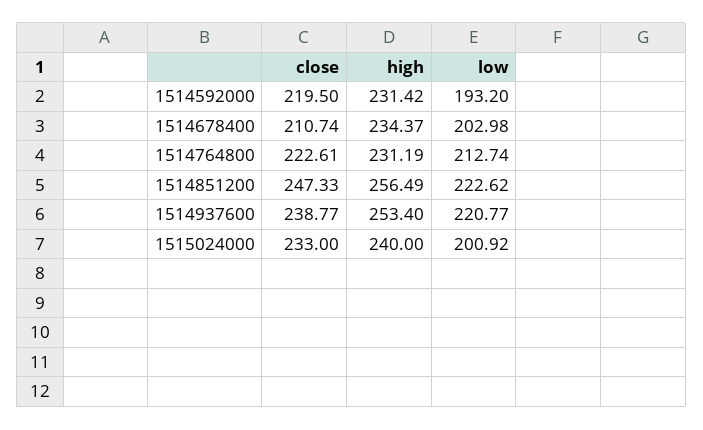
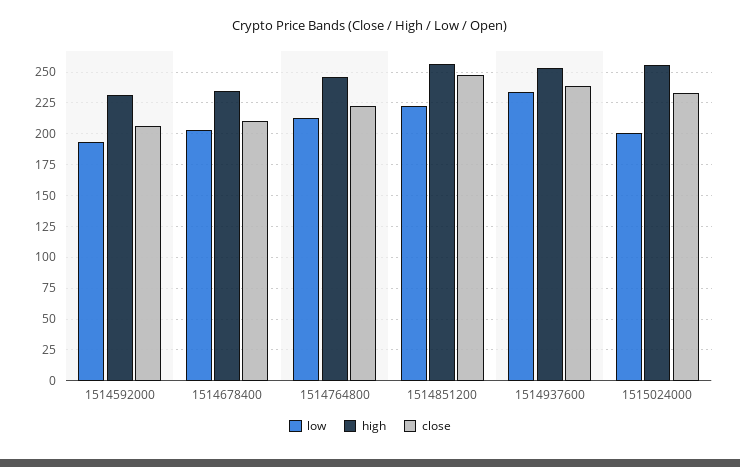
  {
    "close": {
-     "1514592000": 219.5,
+     "1514592000": 205,
      "1514678400": 210.74,
      "1514764800": 222.61,
      "1514851200": 247.33,
      "1514937600": 238.77,
      "1515024000": 233
    },
    "high": {
      "1514592000": 231.42,
      "1514678400": 234.37,
-     "1514764800": 231.19,
+     "1514764800": 245,
      "1514851200": 256.49,
      "1514937600": 253.4,
-     "1515024000": 240
+     "1515024000": 255
    },
    "low": {
      "1514592000": 193.2,
      "1514678400": 202.98,
      "1514764800": 212.74,
      "1514851200": 222.62,
-     "1514937600": 220.77,
+     "1514937600": 235,
      "1515024000": 200.92
    }
  }

